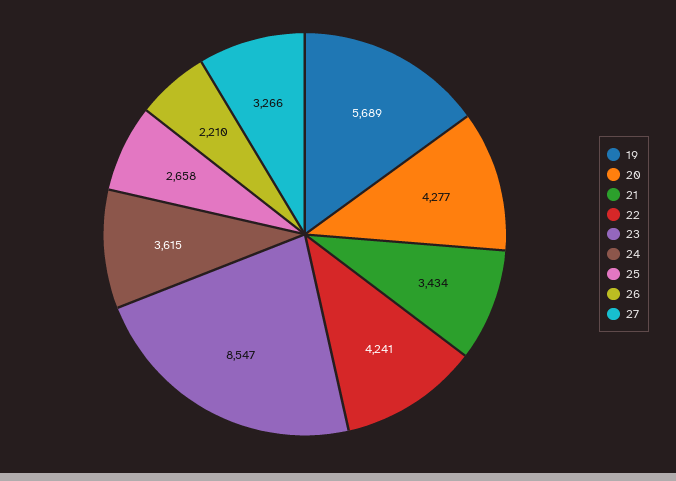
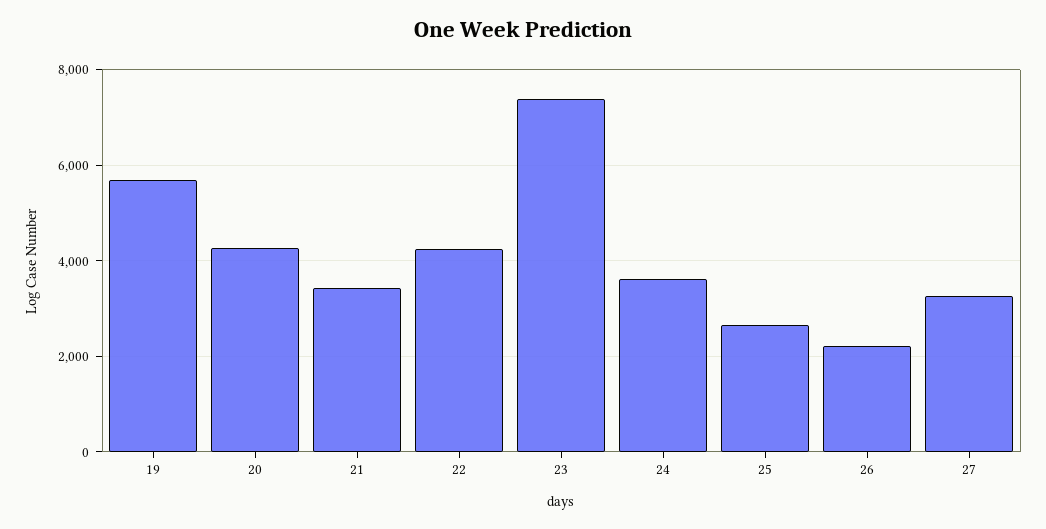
  {
    "19": 5689,
    "20": 4277,
    "21": 3434,
    "22": 4241,
-   "23": 8547,
+   "23": 7400,
    "24": 3615,
    "25": 2658,
    "26": 2210,
    "27": 3266
  }

